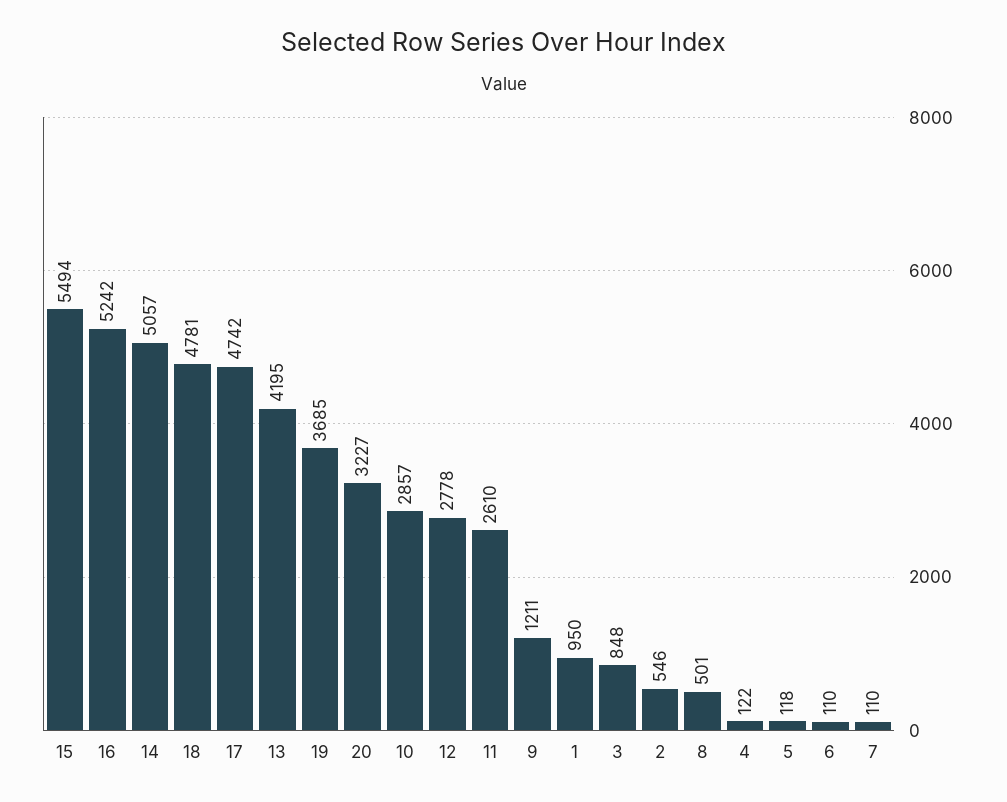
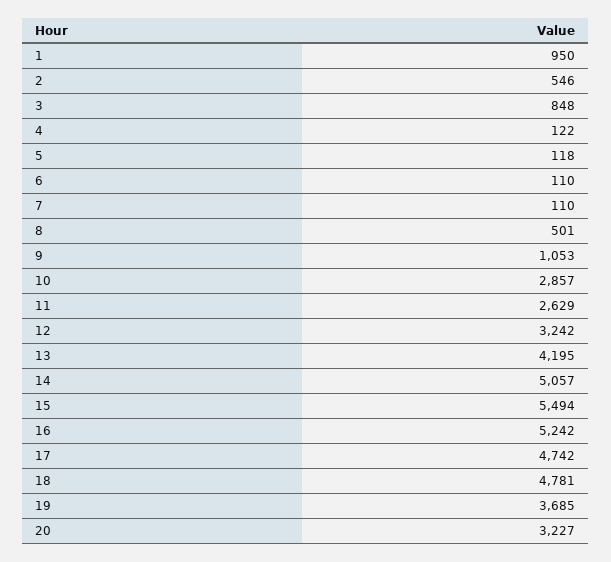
  {
    "15": 5494,
    "16": 5242,
    "14": 5057,
    "18": 4781,
    "17": 4742,
    "13": 4195,
    "19": 3685,
    "20": 3227,
    "10": 2857,
-   "12": 2778,
+   "12": 3242,
-   "11": 2610,
+   "11": 2629,
-   "9": 1211,
+   "9": 1053,
    "1": 950,
    "3": 848,
    "2": 546,
    "8": 501,
    "4": 122,
    "5": 118,
    "6": 110,
    "7": 110
  }

